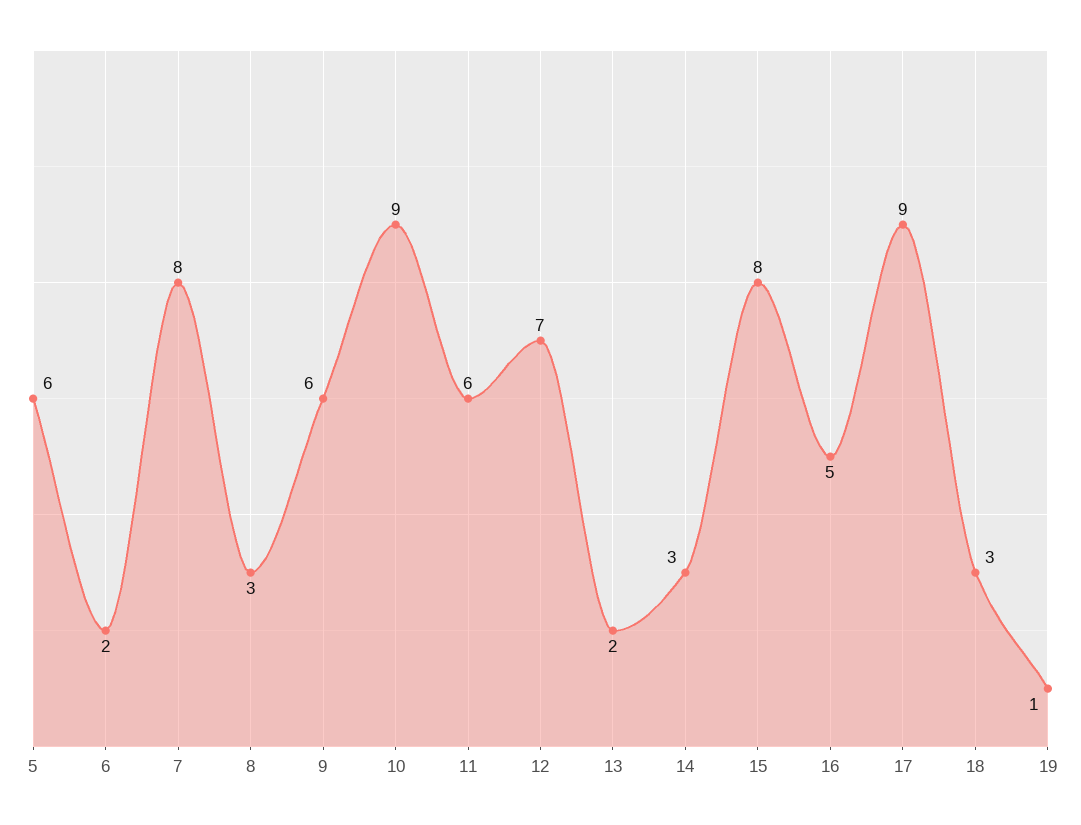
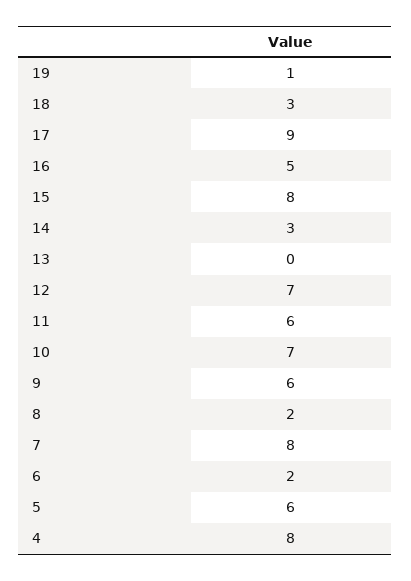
  {
    "5": 6,
    "6": 2,
    "7": 8,
-   "8": 3,
+   "8": 2,
    "9": 6,
-   "10": 9,
+   "10": 7,
    "11": 6,
    "12": 7,
-   "13": 2,
+   "13": 0,
    "14": 3,
    "15": 8,
    "16": 5,
    "17": 9,
    "18": 3,
-   "19": 1
+   "19": 1,
+   "4": 8
  }

